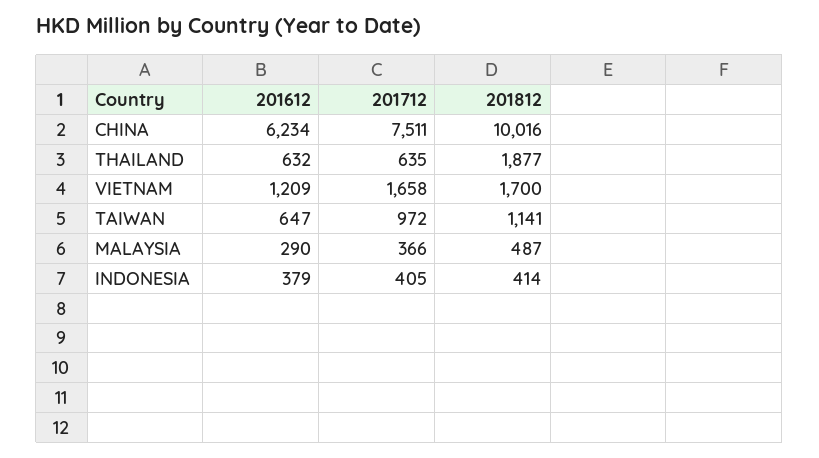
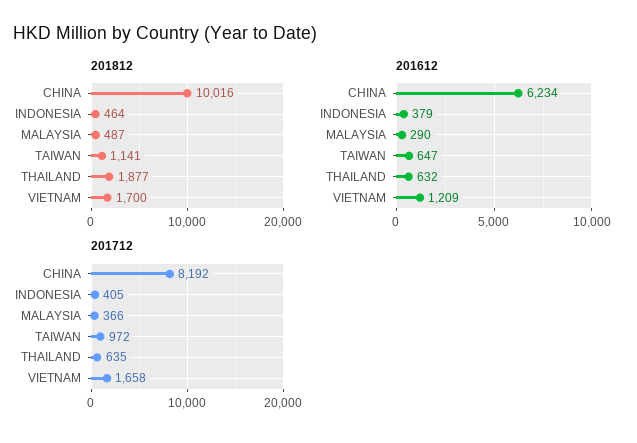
  {
    "201612": {
      "CHINA": 6234,
      "THAILAND": 632,
      "VIETNAM": 1209,
      "TAIWAN": 647,
      "MALAYSIA": 290,
      "INDONESIA": 379
    },
    "201712": {
-     "CHINA": 7511,
+     "CHINA": 8192,
      "THAILAND": 635,
      "VIETNAM": 1658,
      "TAIWAN": 972,
      "MALAYSIA": 366,
      "INDONESIA": 405
    },
    "201812": {
      "CHINA": 10016,
      "THAILAND": 1877,
      "VIETNAM": 1700,
      "TAIWAN": 1141,
      "MALAYSIA": 487,
-     "INDONESIA": 414
+     "INDONESIA": 464
    }
  }

